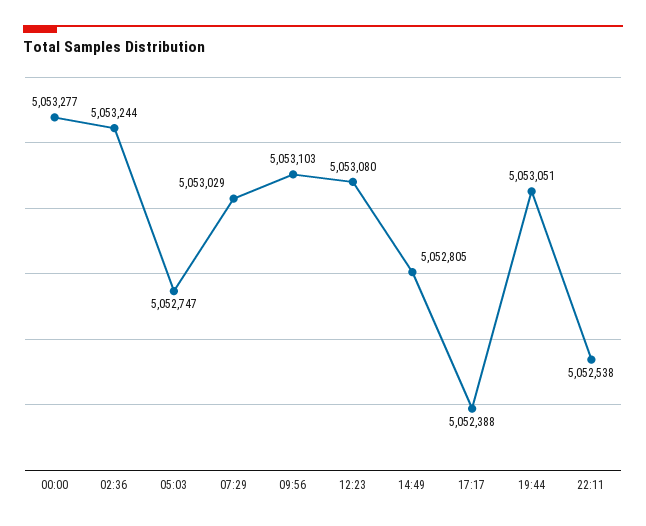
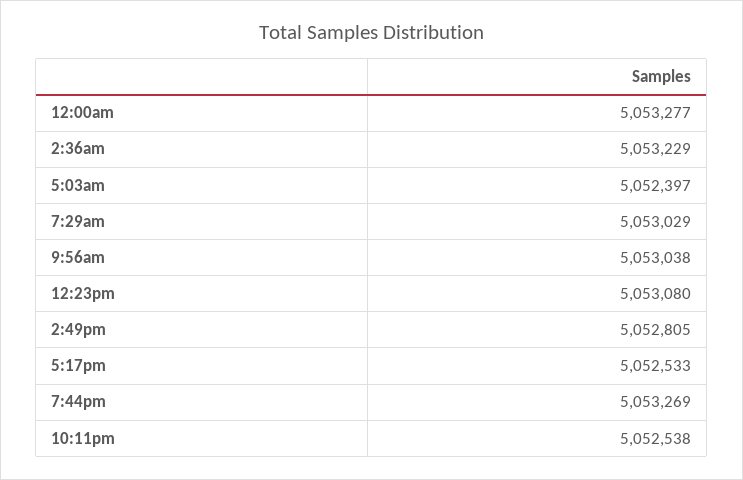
  {
    "00:00": 5053277,
-   "02:36": 5053244,
+   "02:36": 5053229,
-   "05:03": 5052747,
+   "05:03": 5052397,
    "07:29": 5053029,
-   "09:56": 5053103,
+   "09:56": 5053038,
    "12:23": 5053080,
    "14:49": 5052805,
-   "17:17": 5052388,
+   "17:17": 5052533,
-   "19:44": 5053051,
+   "19:44": 5053269,
    "22:11": 5052538
  }

